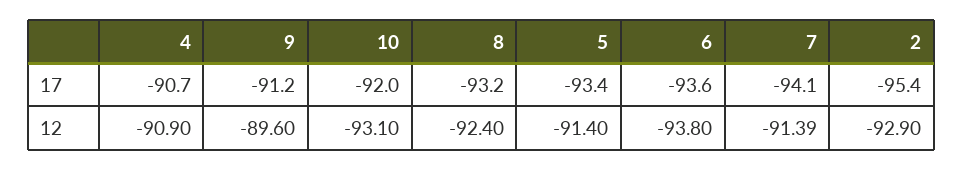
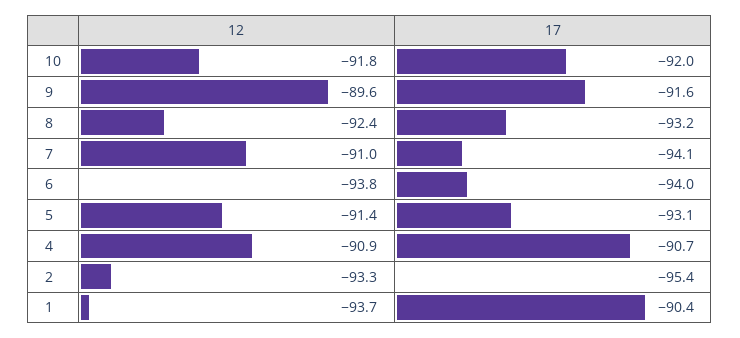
  {
    "4": {
      "17": -90.7,
      "12": -90.9
    },
    "9": {
-     "17": -91.2,
+     "17": -91.6,
      "12": -89.6
    },
    "10": {
      "17": -92,
-     "12": -93.1
+     "12": -91.8
    },
    "8": {
      "17": -93.2,
      "12": -92.4
    },
    "5": {
-     "17": -93.4,
+     "17": -93.1,
      "12": -91.4
    },
    "6": {
-     "17": -93.6,
+     "17": -94,
      "12": -93.8
    },
    "7": {
      "17": -94.1,
-     "12": -91.39
+     "12": -91
    },
    "2": {
      "17": -95.4,
-     "12": -92.9
+     "12": -93.3
-   }
+   },
+   "1": {
+     "12": -93.7,
+     "17": -90.4
+   }
  }

